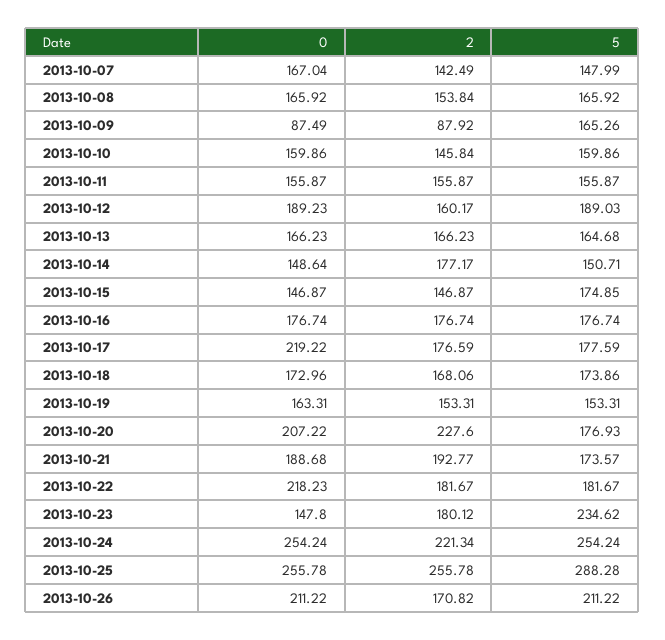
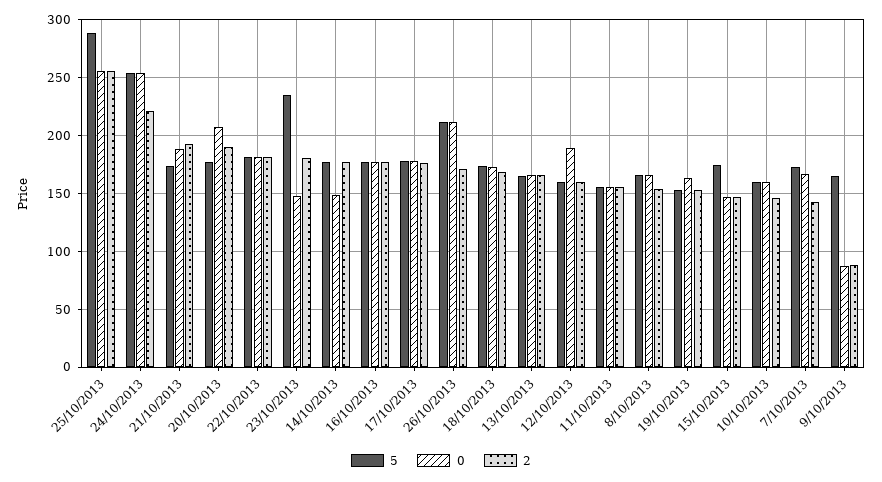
  {
    "0": {
      "2013-10-07": 167.04,
      "2013-10-08": 165.92,
      "2013-10-09": 87.49,
      "2013-10-10": 159.86,
      "2013-10-11": 155.87,
      "2013-10-12": 189.23,
      "2013-10-13": 166.23,
      "2013-10-14": 148.64,
      "2013-10-15": 146.87,
      "2013-10-16": 176.74,
-     "2013-10-17": 219.22,
+     "2013-10-17": 180,
      "2013-10-18": 172.96,
      "2013-10-19": 163.31,
      "2013-10-20": 207.22,
      "2013-10-21": 188.68,
-     "2013-10-22": 218.23,
+     "2013-10-22": 180,
      "2013-10-23": 147.8,
      "2013-10-24": 254.24,
      "2013-10-25": 255.78,
      "2013-10-26": 211.22
    },
    "2": {
      "2013-10-07": 142.49,
      "2013-10-08": 153.84,
      "2013-10-09": 87.92,
      "2013-10-10": 145.84,
      "2013-10-11": 155.87,
      "2013-10-12": 160.17,
      "2013-10-13": 166.23,
      "2013-10-14": 177.17,
      "2013-10-15": 146.87,
      "2013-10-16": 176.74,
      "2013-10-17": 176.59,
      "2013-10-18": 168.06,
      "2013-10-19": 153.31,
-     "2013-10-20": 227.6,
+     "2013-10-20": 190,
      "2013-10-21": 192.77,
      "2013-10-22": 181.67,
      "2013-10-23": 180.12,
      "2013-10-24": 221.34,
      "2013-10-25": 255.78,
      "2013-10-26": 170.82
    },
    "5": {
-     "2013-10-07": 147.99,
+     "2013-10-07": 170,
      "2013-10-08": 165.92,
      "2013-10-09": 165.26,
      "2013-10-10": 159.86,
      "2013-10-11": 155.87,
-     "2013-10-12": 189.03,
+     "2013-10-12": 160,
      "2013-10-13": 164.68,
-     "2013-10-14": 150.71,
+     "2013-10-14": 180,
      "2013-10-15": 174.85,
      "2013-10-16": 176.74,
      "2013-10-17": 177.59,
      "2013-10-18": 173.86,
      "2013-10-19": 153.31,
      "2013-10-20": 176.93,
      "2013-10-21": 173.57,
      "2013-10-22": 181.67,
      "2013-10-23": 234.62,
      "2013-10-24": 254.24,
      "2013-10-25": 288.28,
      "2013-10-26": 211.22
    }
  }

